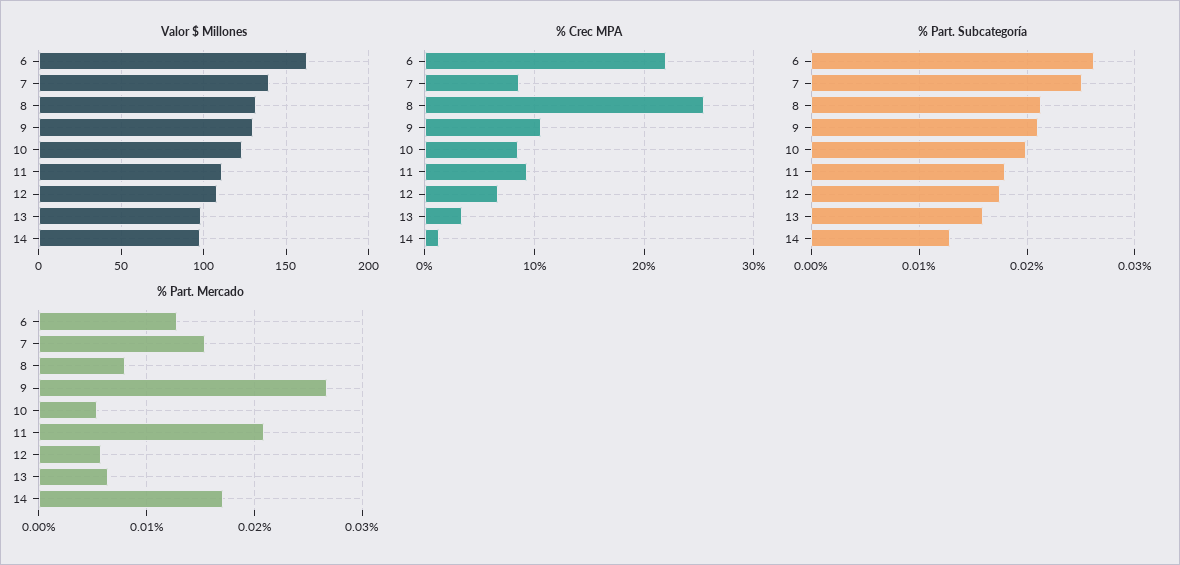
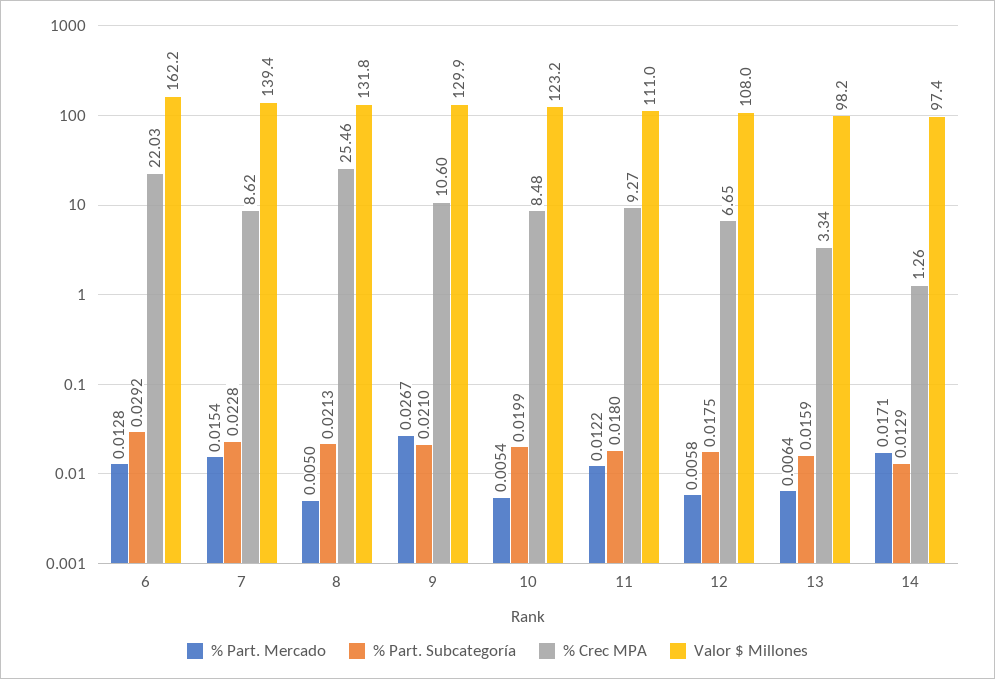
  {
    "Valor $ Millones": {
      "6": 162.2,
      "7": 139.4,
      "8": 131.8,
      "9": 129.9,
      "10": 123.2,
      "11": 111,
      "12": 108,
      "13": 98.2,
      "14": 97.4
    },
    "% Crec MPA": {
      "6": 22.03,
      "7": 8.62,
      "8": 25.46,
      "9": 10.6,
      "10": 8.48,
      "11": 9.27,
      "12": 6.65,
      "13": 3.34,
      "14": 1.26
    },
    "% Part. Subcategoría": {
-     "6": 0.026,
+     "6": 0.0292,
-     "7": 0.025,
+     "7": 0.0228,
      "8": 0.0213,
      "9": 0.021,
      "10": 0.0199,
      "11": 0.018,
      "12": 0.0175,
      "13": 0.0159,
      "14": 0.0129
    },
    "% Part. Mercado": {
      "6": 0.0128,
      "7": 0.0154,
-     "8": 0.008,
+     "8": 0.005,
      "9": 0.0267,
      "10": 0.0054,
-     "11": 0.021,
+     "11": 0.0122,
      "12": 0.0058,
      "13": 0.0064,
      "14": 0.0171
    }
  }

